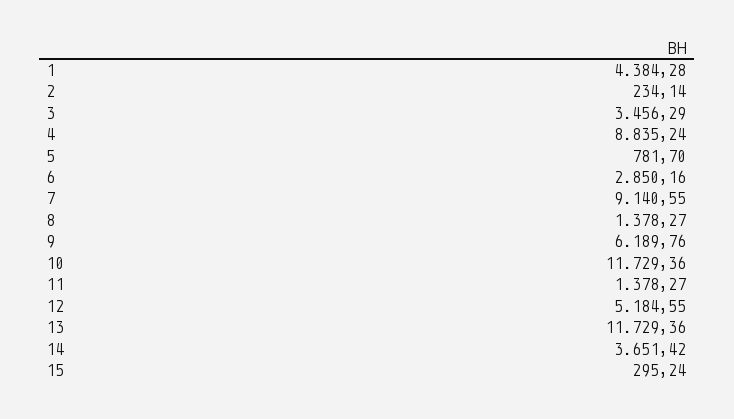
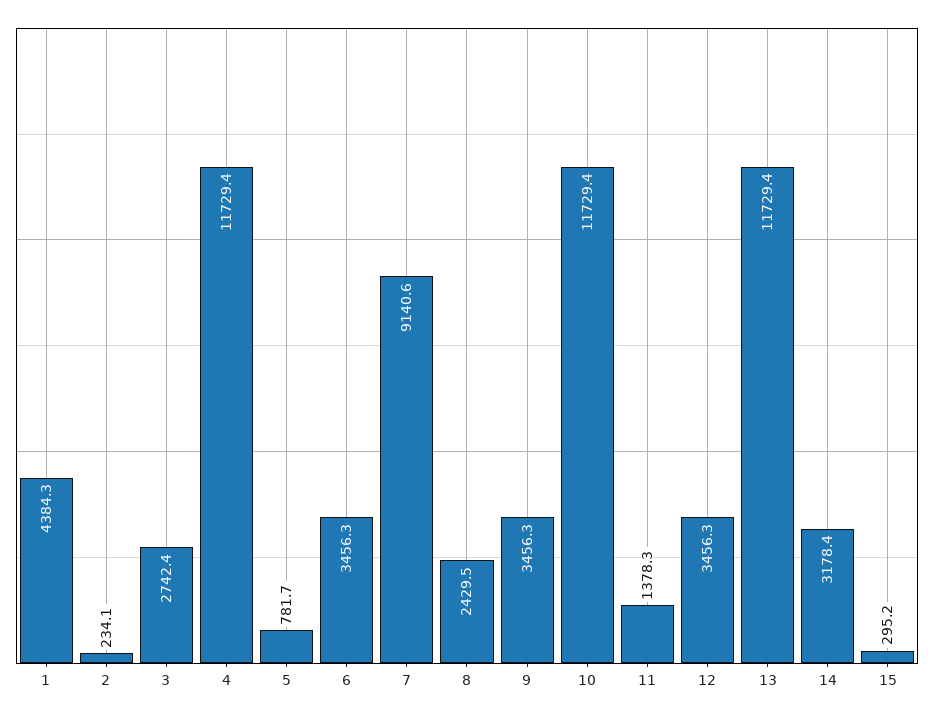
  {
    "1": 4384.28,
    "2": 234.14,
-   "3": 3456.29,
+   "3": 2742.4,
-   "4": 8835.24,
+   "4": 11729.4,
    "5": 781.7,
-   "6": 2850.16,
+   "6": 3456.3,
    "7": 9140.55,
-   "8": 1378.27,
+   "8": 2429.5,
-   "9": 6189.76,
+   "9": 3456.3,
    "10": 11729.36,
    "11": 1378.27,
-   "12": 5184.55,
+   "12": 3456.3,
    "13": 11729.36,
-   "14": 3651.42,
+   "14": 3178.4,
    "15": 295.24
  }

